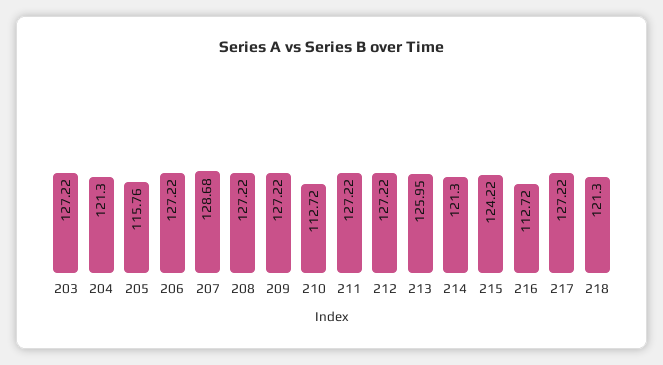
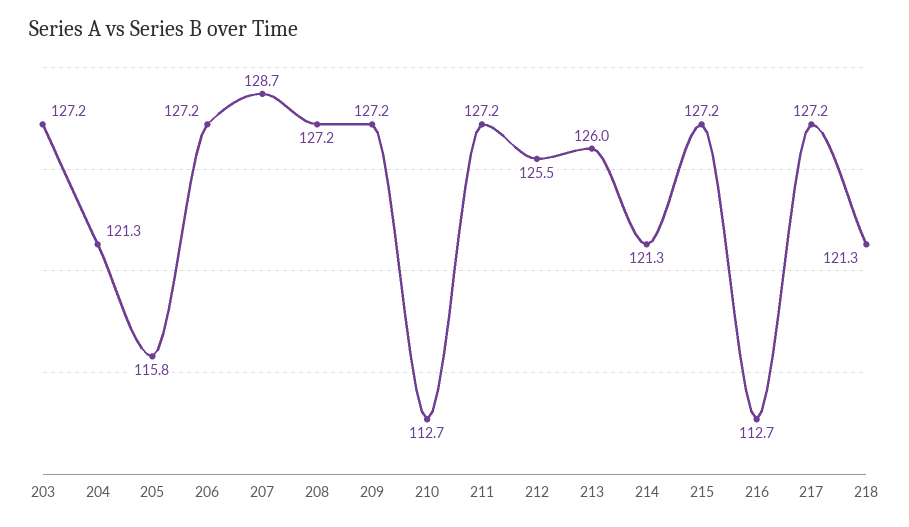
  {
    "203": 127.22,
    "204": 121.3,
    "205": 115.76,
    "206": 127.22,
    "207": 128.68,
    "208": 127.22,
    "209": 127.22,
    "210": 112.72,
    "211": 127.22,
-   "212": 127.22,
+   "212": 125.5,
    "213": 125.95,
    "214": 121.3,
-   "215": 124.22,
+   "215": 127.2,
    "216": 112.72,
    "217": 127.22,
    "218": 121.3
  }

